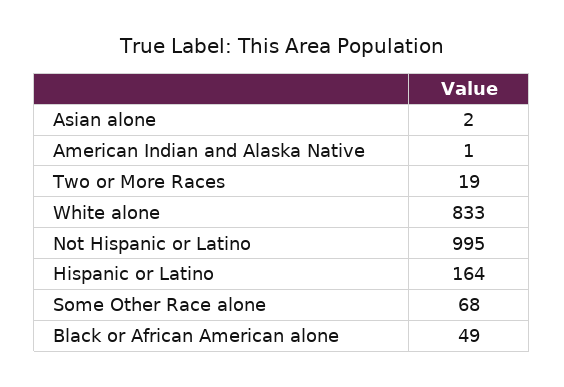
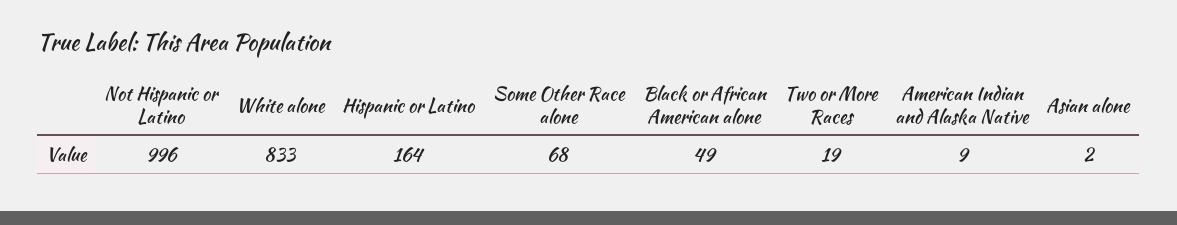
  {
    "Asian alone": 2,
-   "American Indian and Alaska Native": 1,
+   "American Indian and Alaska Native": 9,
    "Two or More Races": 19,
    "White alone": 833,
-   "Not Hispanic or Latino": 995,
+   "Not Hispanic or Latino": 996,
    "Hispanic or Latino": 164,
    "Some Other Race alone": 68,
    "Black or African American alone": 49
  }

